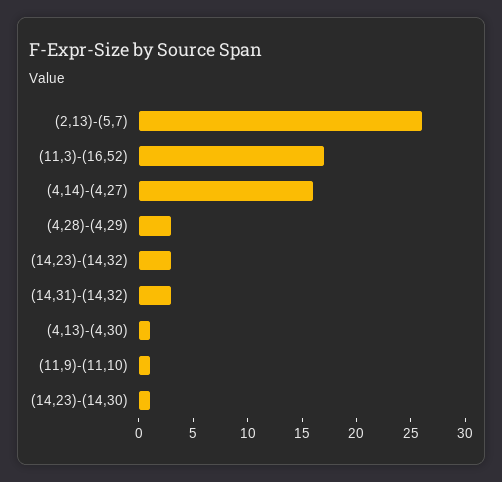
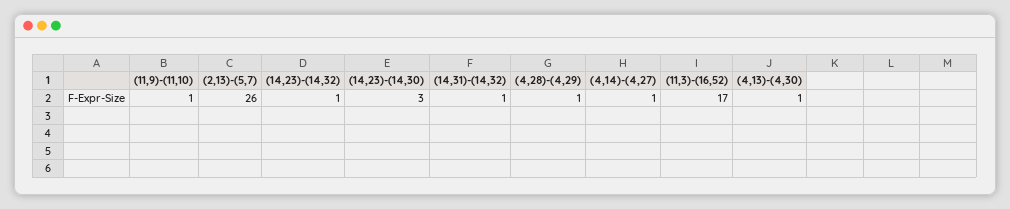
  {
    "(2,13)-(5,7)": 26,
    "(11,3)-(16,52)": 17,
-   "(4,14)-(4,27)": 16,
+   "(4,14)-(4,27)": 1,
-   "(4,28)-(4,29)": 3,
+   "(4,28)-(4,29)": 1,
-   "(14,23)-(14,32)": 3,
+   "(14,23)-(14,32)": 1,
-   "(14,31)-(14,32)": 3,
+   "(14,31)-(14,32)": 1,
    "(4,13)-(4,30)": 1,
    "(11,9)-(11,10)": 1,
-   "(14,23)-(14,30)": 1
+   "(14,23)-(14,30)": 3
  }

